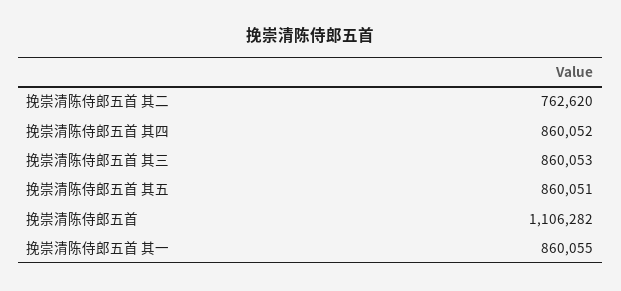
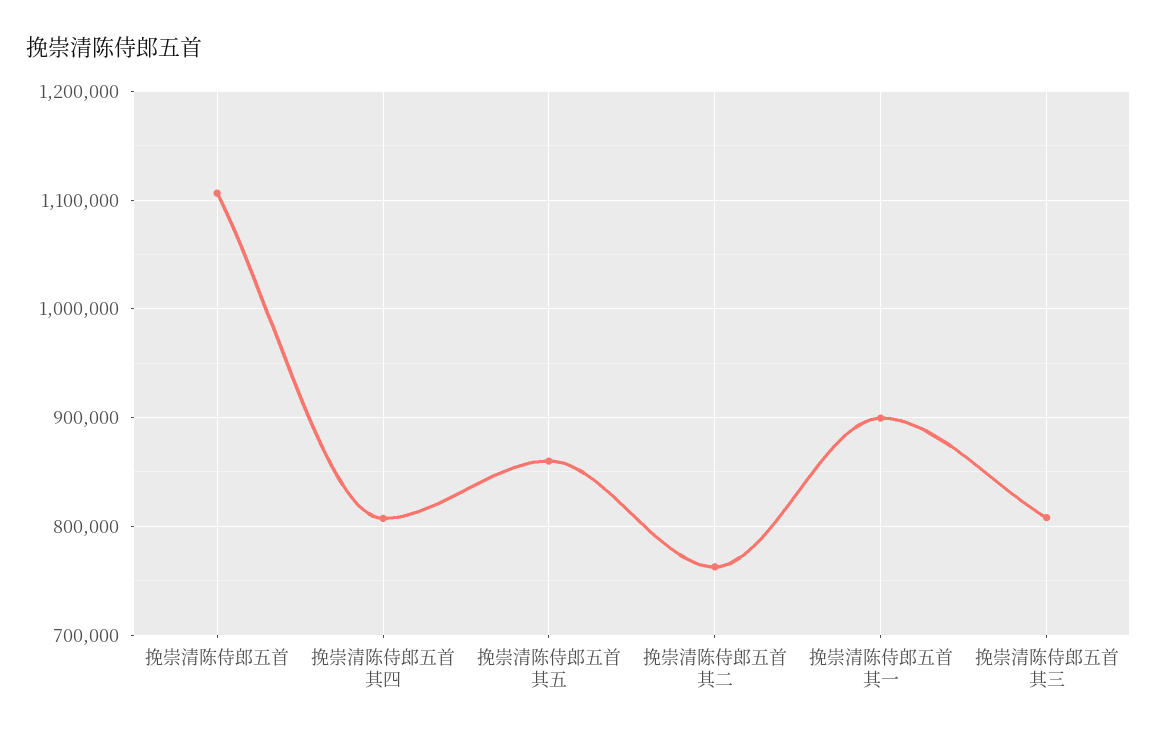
  {
    "挽崇清陈侍郎五首 其二": 762620,
-   "挽崇清陈侍郎五首 其四": 860052,
+   "挽崇清陈侍郎五首 其四": 810000,
-   "挽崇清陈侍郎五首 其三": 860053,
+   "挽崇清陈侍郎五首 其三": 810000,
    "挽崇清陈侍郎五首 其五": 860051,
    "挽崇清陈侍郎五首": 1106282,
-   "挽崇清陈侍郎五首 其一": 860055
+   "挽崇清陈侍郎五首 其一": 900000
  }

